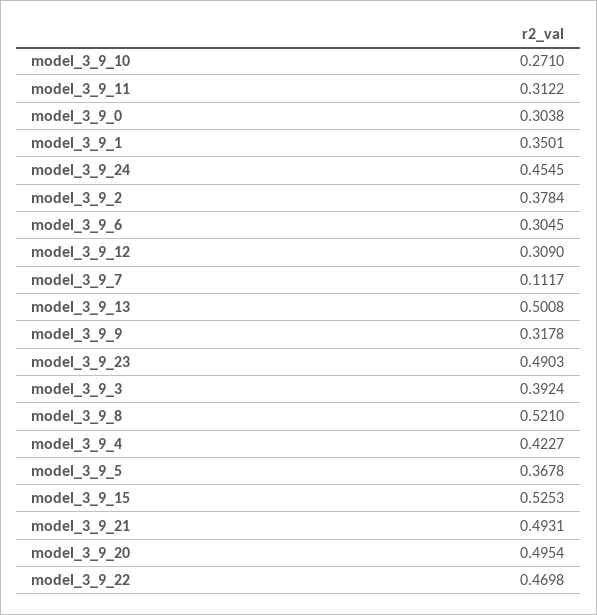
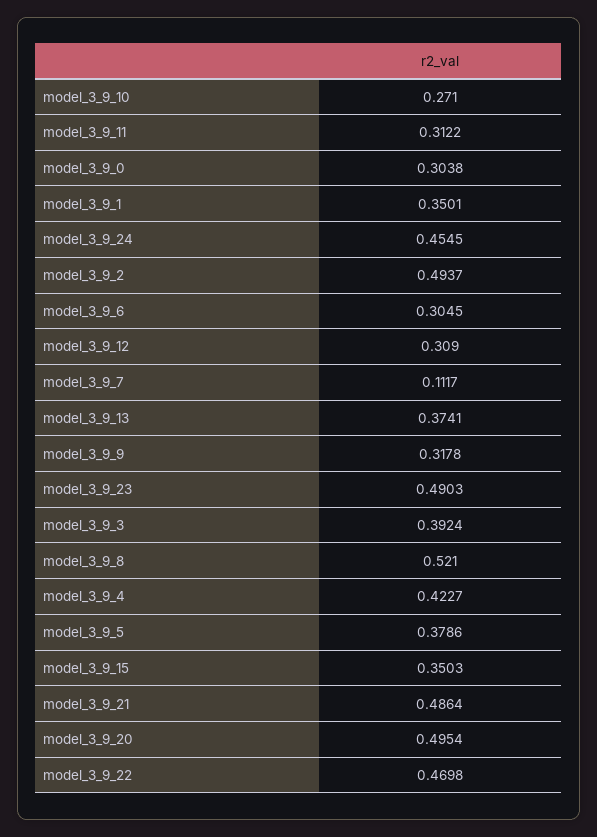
  {
    "model_3_9_10": 0.271,
    "model_3_9_11": 0.3122,
    "model_3_9_0": 0.3038,
    "model_3_9_1": 0.3501,
    "model_3_9_24": 0.4545,
-   "model_3_9_2": 0.3784,
+   "model_3_9_2": 0.4937,
    "model_3_9_6": 0.3045,
    "model_3_9_12": 0.309,
    "model_3_9_7": 0.1117,
-   "model_3_9_13": 0.5008,
+   "model_3_9_13": 0.3741,
    "model_3_9_9": 0.3178,
    "model_3_9_23": 0.4903,
    "model_3_9_3": 0.3924,
    "model_3_9_8": 0.521,
    "model_3_9_4": 0.4227,
-   "model_3_9_5": 0.3678,
+   "model_3_9_5": 0.3786,
-   "model_3_9_15": 0.5253,
+   "model_3_9_15": 0.3503,
-   "model_3_9_21": 0.4931,
+   "model_3_9_21": 0.4864,
    "model_3_9_20": 0.4954,
    "model_3_9_22": 0.4698
  }

